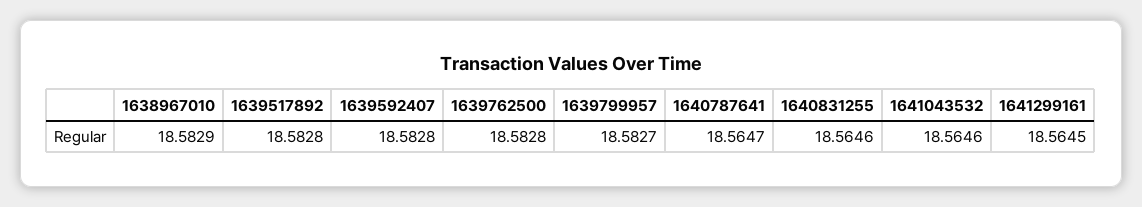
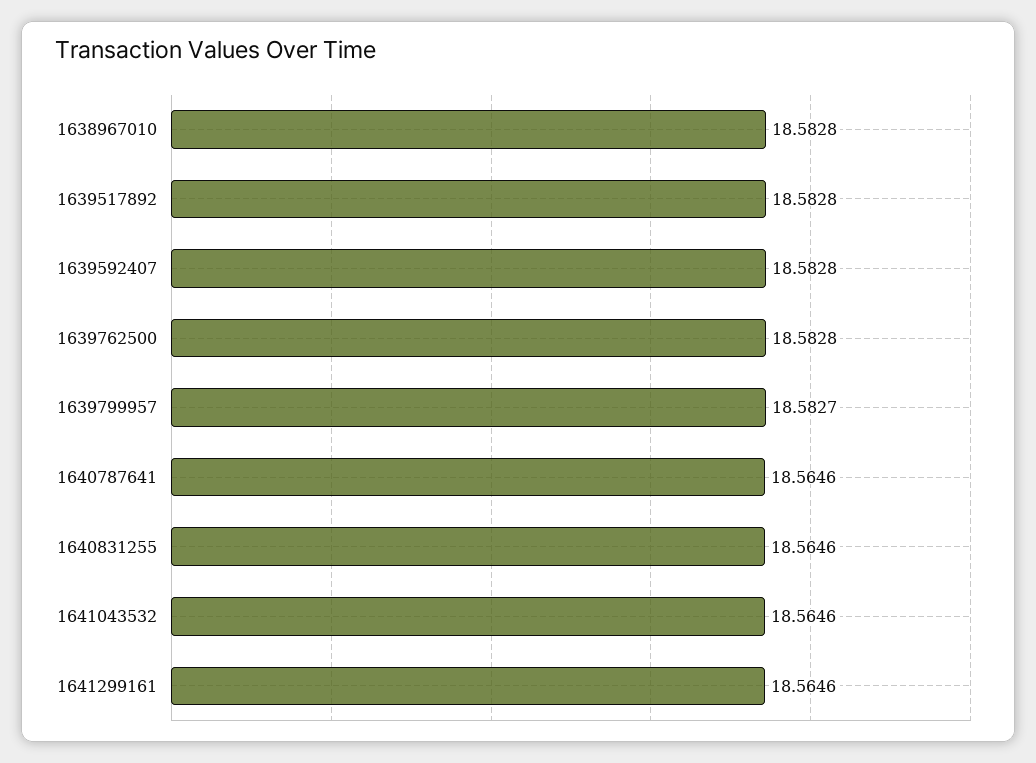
  {
-   "1638967010": 18.5829,
+   "1638967010": 18.5828,
    "1639517892": 18.5828,
    "1639592407": 18.5828,
    "1639762500": 18.5828,
    "1639799957": 18.5827,
-   "1640787641": 18.5647,
+   "1640787641": 18.5646,
    "1640831255": 18.5646,
    "1641043532": 18.5646,
-   "1641299161": 18.5645
+   "1641299161": 18.5646
  }

